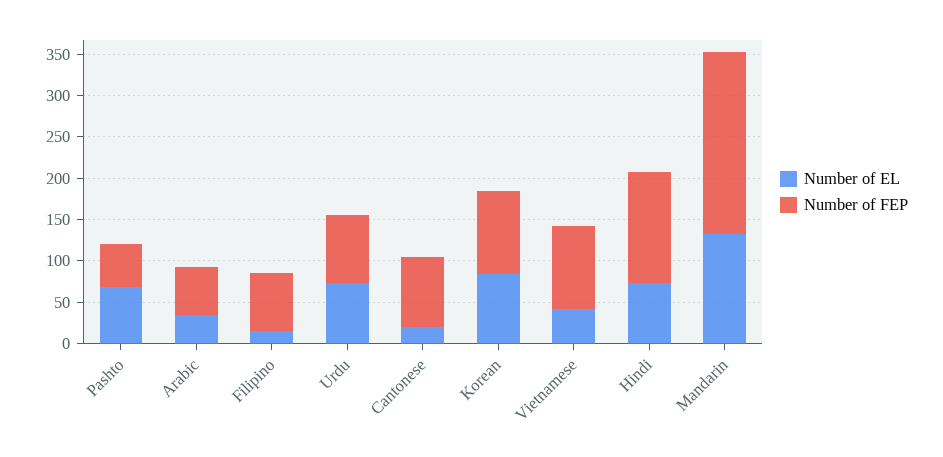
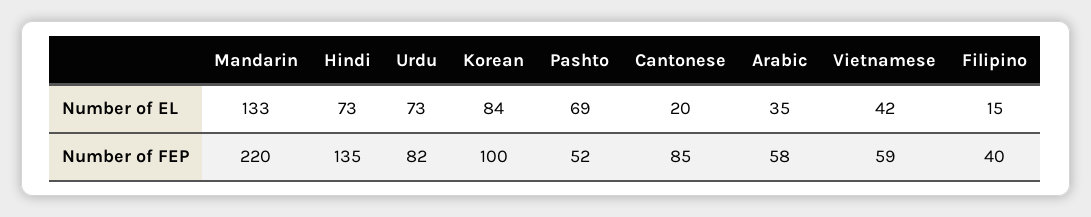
  {
    "Number of EL": {
      "Pashto": 69,
      "Arabic": 35,
      "Filipino": 15,
      "Urdu": 73,
      "Cantonese": 20,
      "Korean": 84,
      "Vietnamese": 42,
      "Hindi": 73,
      "Mandarin": 133
    },
    "Number of FEP": {
      "Pashto": 52,
      "Arabic": 58,
-     "Filipino": 70,
+     "Filipino": 40,
      "Urdu": 82,
      "Cantonese": 85,
      "Korean": 100,
-     "Vietnamese": 100,
+     "Vietnamese": 59,
      "Hindi": 135,
      "Mandarin": 220
    }
  }

